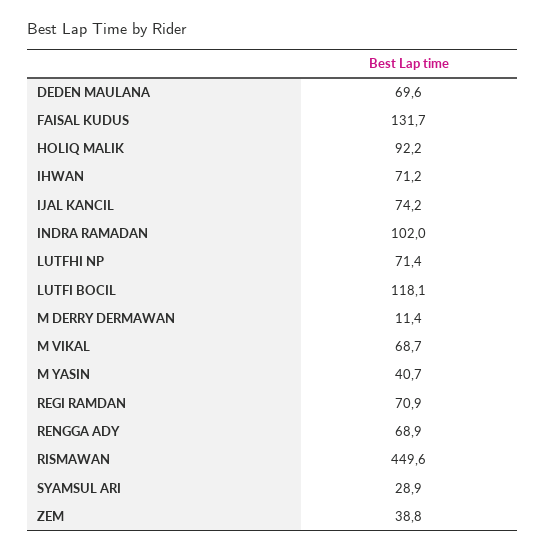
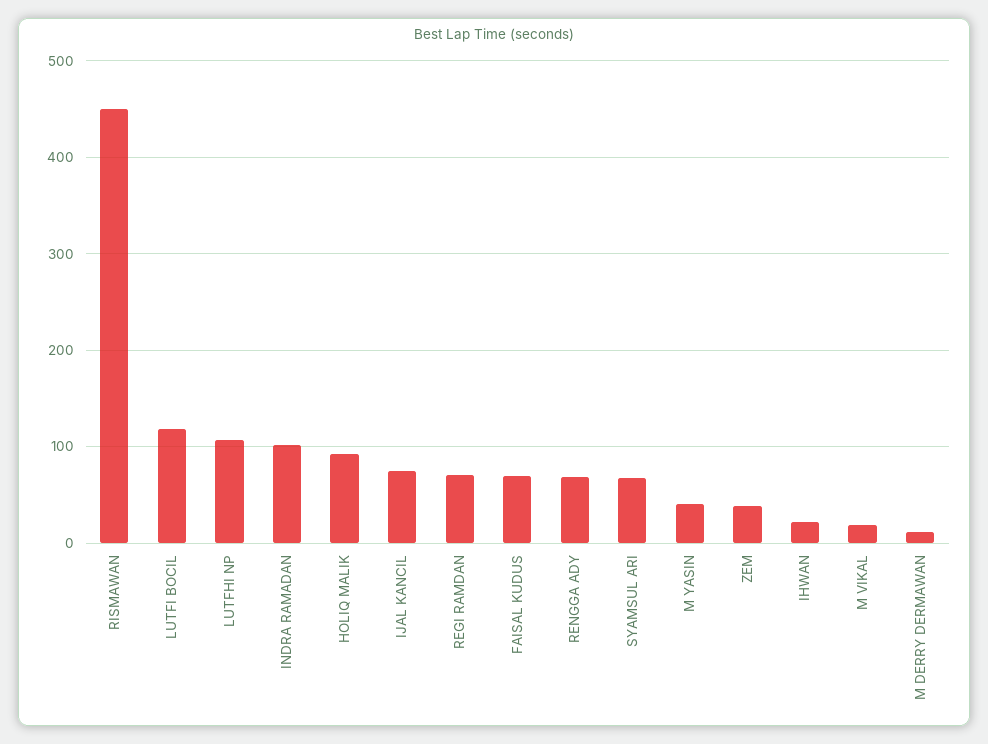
  {
-   "DEDEN MAULANA": 69.6,
-   "FAISAL KUDUS": 131.7,
+   "FAISAL KUDUS": 70,
    "HOLIQ MALIK": 92.2,
-   "IHWAN": 71.2,
+   "IHWAN": 20,
    "IJAL KANCIL": 74.2,
    "INDRA RAMADAN": 102,
-   "LUTFHI NP": 71.4,
+   "LUTFHI NP": 110,
    "LUTFI BOCIL": 118.1,
    "M DERRY DERMAWAN": 11.4,
-   "M VIKAL": 68.7,
+   "M VIKAL": 20,
    "M YASIN": 40.7,
    "REGI RAMDAN": 70.9,
    "RENGGA ADY": 68.9,
    "RISMAWAN": 449.6,
-   "SYAMSUL ARI": 28.9,
+   "SYAMSUL ARI": 70,
    "ZEM": 38.8
  }

